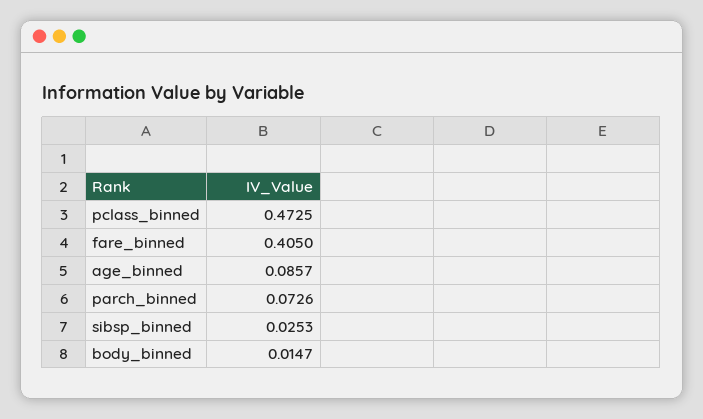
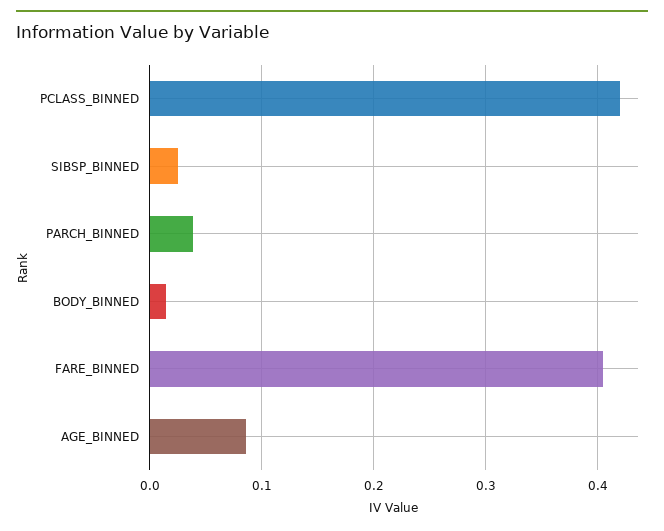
  {
-   "pclass_binned": 0.4725,
+   "pclass_binned": 0.42,
    "fare_binned": 0.405,
    "age_binned": 0.0857,
-   "parch_binned": 0.0726,
+   "parch_binned": 0.04,
    "sibsp_binned": 0.0253,
    "body_binned": 0.0147
  }

